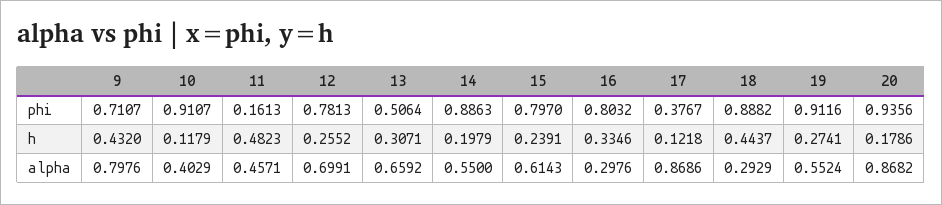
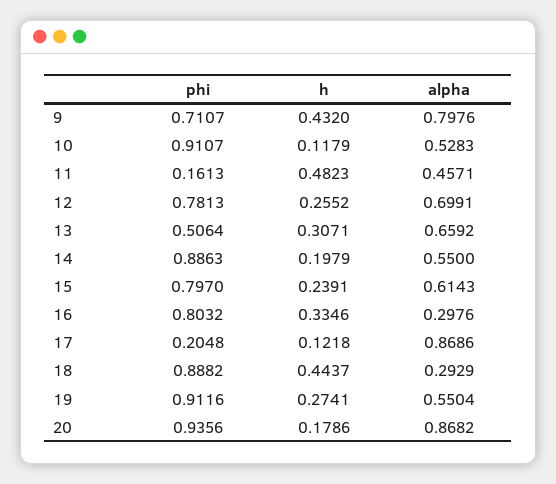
  {
    "9": {
      "phi": 0.7107,
      "h": 0.432,
      "alpha": 0.7976
    },
    "10": {
      "phi": 0.9107,
      "h": 0.1179,
-     "alpha": 0.4029
+     "alpha": 0.5283
    },
    "11": {
      "phi": 0.1613,
      "h": 0.4823,
      "alpha": 0.4571
    },
    "12": {
      "phi": 0.7813,
      "h": 0.2552,
      "alpha": 0.6991
    },
    "13": {
      "phi": 0.5064,
      "h": 0.3071,
      "alpha": 0.6592
    },
    "14": {
      "phi": 0.8863,
      "h": 0.1979,
      "alpha": 0.55
    },
    "15": {
      "phi": 0.797,
      "h": 0.2391,
      "alpha": 0.6143
    },
    "16": {
      "phi": 0.8032,
      "h": 0.3346,
      "alpha": 0.2976
    },
    "17": {
-     "phi": 0.3767,
+     "phi": 0.2048,
      "h": 0.1218,
      "alpha": 0.8686
    },
    "18": {
      "phi": 0.8882,
      "h": 0.4437,
      "alpha": 0.2929
    },
    "19": {
      "phi": 0.9116,
      "h": 0.2741,
-     "alpha": 0.5524
+     "alpha": 0.5504
    },
    "20": {
      "phi": 0.9356,
      "h": 0.1786,
      "alpha": 0.8682
    }
  }

